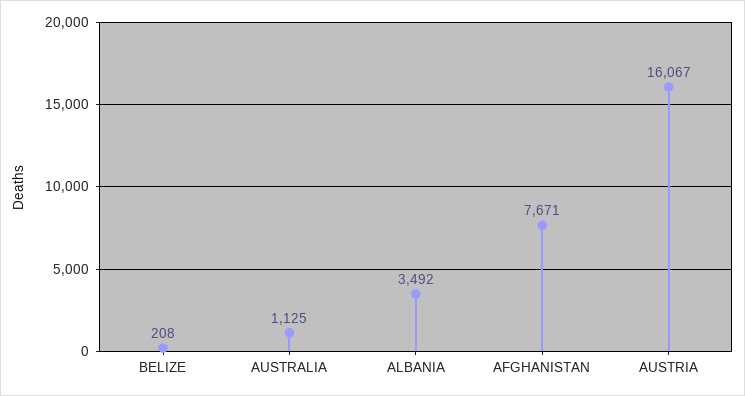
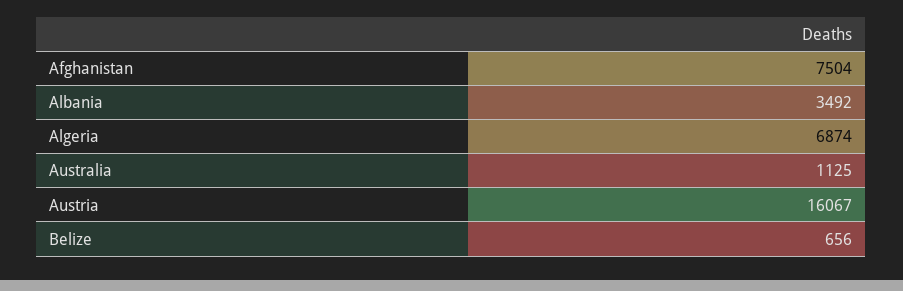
  {
-   "BELIZE": 208,
+   "BELIZE": 656,
    "AUSTRALIA": 1125,
    "ALBANIA": 3492,
-   "AFGHANISTAN": 7671,
+   "AFGHANISTAN": 7504,
-   "AUSTRIA": 16067
+   "AUSTRIA": 16067,
+   "Algeria": 6874
  }

